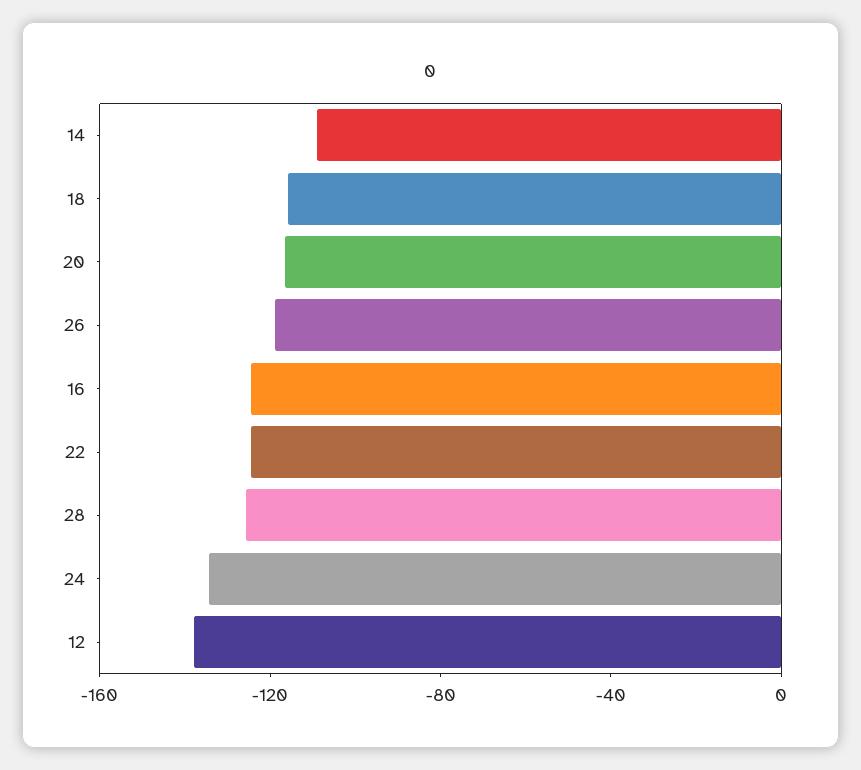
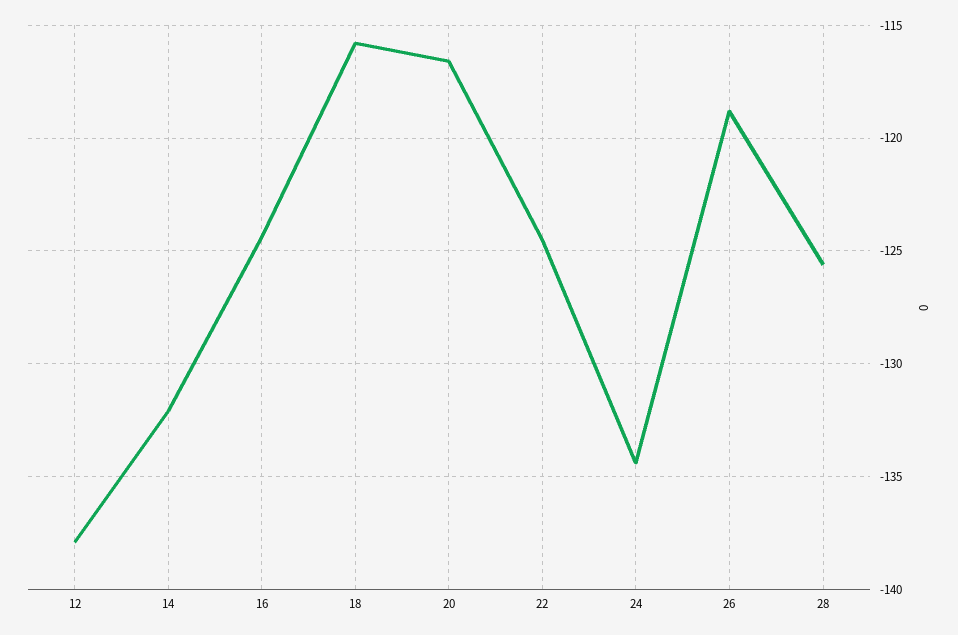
  {
-   "14": -110,
+   "14": -132,
    "18": -116,
    "20": -116.5,
    "26": -119,
    "16": -124.5,
    "22": -124.5,
    "28": -125.5,
    "24": -134.5,
    "12": -138
  }

